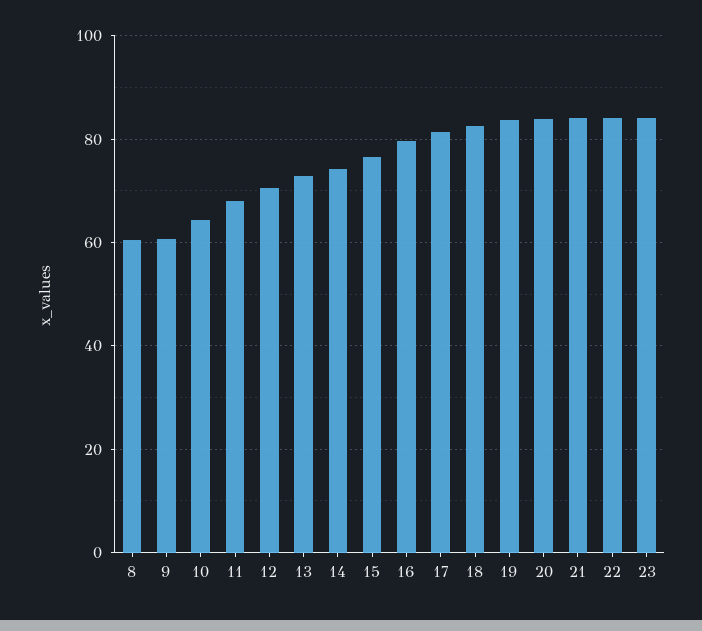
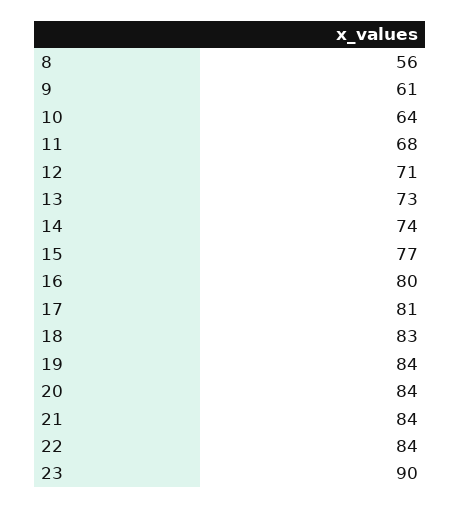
  {
-   "8": 60,
+   "8": 56,
    "9": 61,
    "10": 64,
    "11": 68,
    "12": 71,
    "13": 73,
    "14": 74,
    "15": 77,
    "16": 80,
    "17": 81,
    "18": 83,
    "19": 84,
    "20": 84,
    "21": 84,
    "22": 84,
-   "23": 84
+   "23": 90
  }

